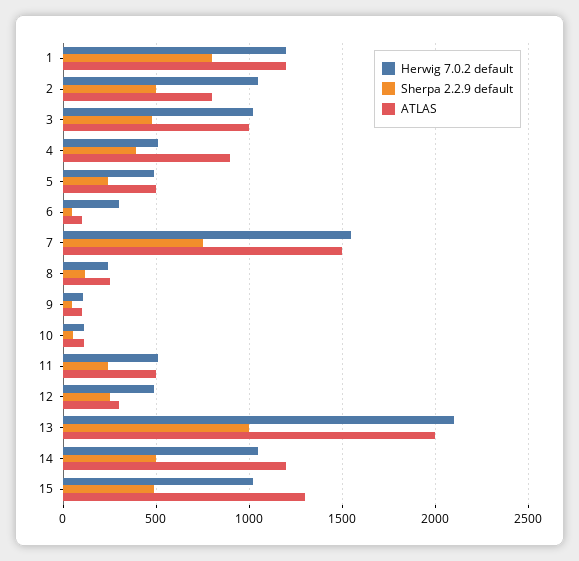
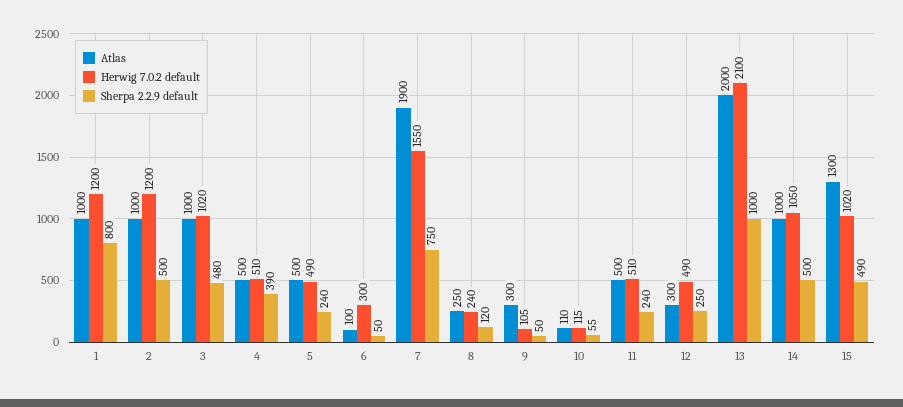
  {
    "Herwig 7.0.2 default": {
      "1": 1200,
-     "2": 1050,
+     "2": 1200,
      "3": 1020,
      "4": 510,
      "5": 490,
      "6": 300,
      "7": 1550,
      "8": 240,
      "9": 105,
      "10": 115,
      "11": 510,
      "12": 490,
      "13": 2100,
      "14": 1050,
      "15": 1020
    },
    "Sherpa 2.2.9 default": {
      "1": 800,
      "2": 500,
      "3": 480,
      "4": 390,
      "5": 240,
      "6": 50,
      "7": 750,
      "8": 120,
      "9": 50,
      "10": 55,
      "11": 240,
      "12": 250,
      "13": 1000,
      "14": 500,
      "15": 490
    },
    "ATLAS": {
-     "1": 1200,
+     "1": 1000,
-     "2": 800,
+     "2": 1000,
      "3": 1000,
-     "4": 900,
+     "4": 500,
      "5": 500,
      "6": 100,
-     "7": 1500,
+     "7": 1900,
      "8": 250,
-     "9": 100,
+     "9": 300,
      "10": 110,
      "11": 500,
      "12": 300,
      "13": 2000,
-     "14": 1200,
+     "14": 1000,
      "15": 1300
    }
  }

